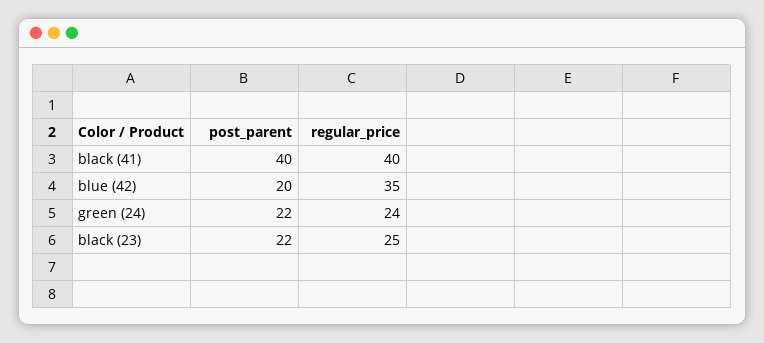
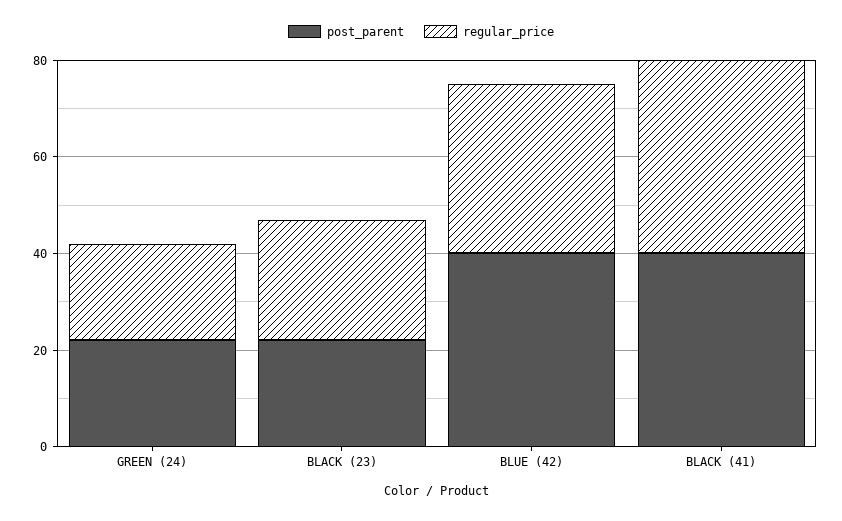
  {
    "post_parent": {
      "black (41)": 40,
-     "blue (42)": 20,
+     "blue (42)": 40,
      "green (24)": 22,
      "black (23)": 22
    },
    "regular_price": {
      "black (41)": 40,
      "blue (42)": 35,
-     "green (24)": 24,
+     "green (24)": 20,
      "black (23)": 25
    }
  }

